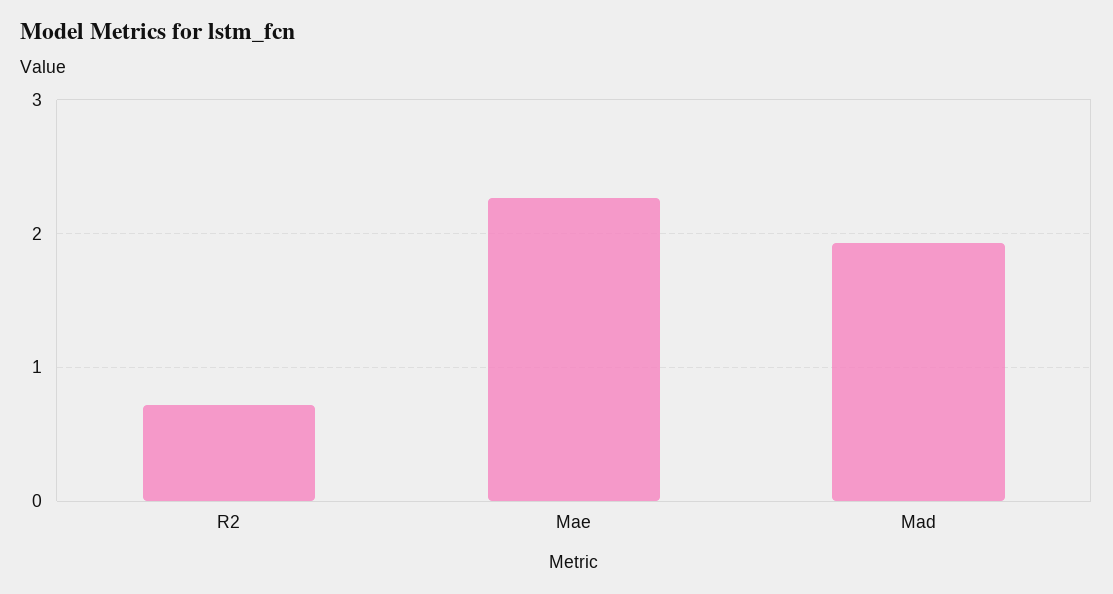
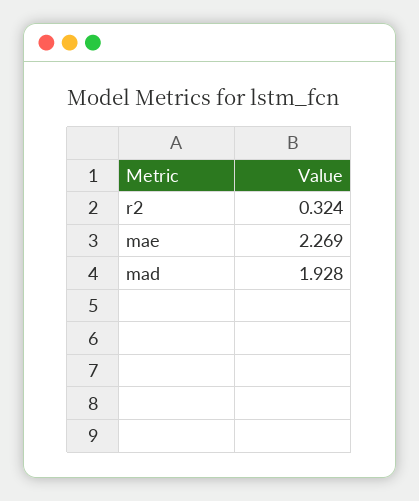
  {
-   "R2": 0.7,
+   "R2": 0.324,
    "Mae": 2.269,
    "Mad": 1.928
  }

